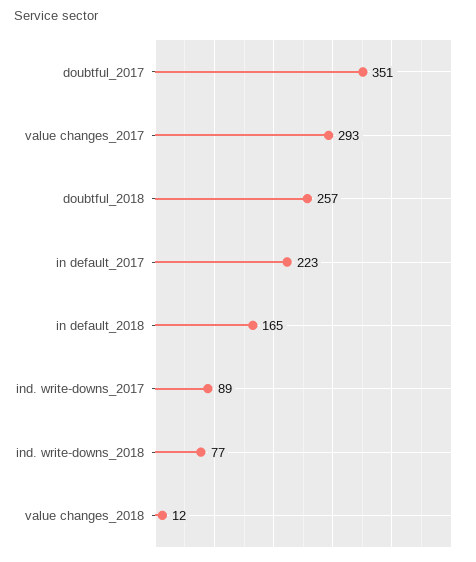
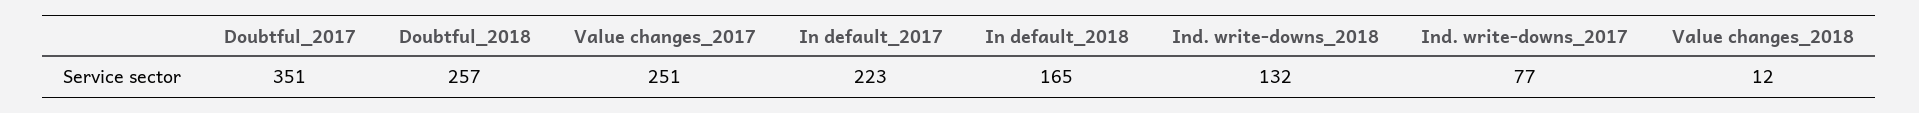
  {
    "doubtful_2017": 351,
-   "value changes_2017": 293,
+   "value changes_2017": 251,
    "doubtful_2018": 257,
    "in default_2017": 223,
    "in default_2018": 165,
-   "ind. write-downs_2017": 89,
+   "ind. write-downs_2017": 77,
-   "ind. write-downs_2018": 77,
+   "ind. write-downs_2018": 132,
    "value changes_2018": 12
  }

